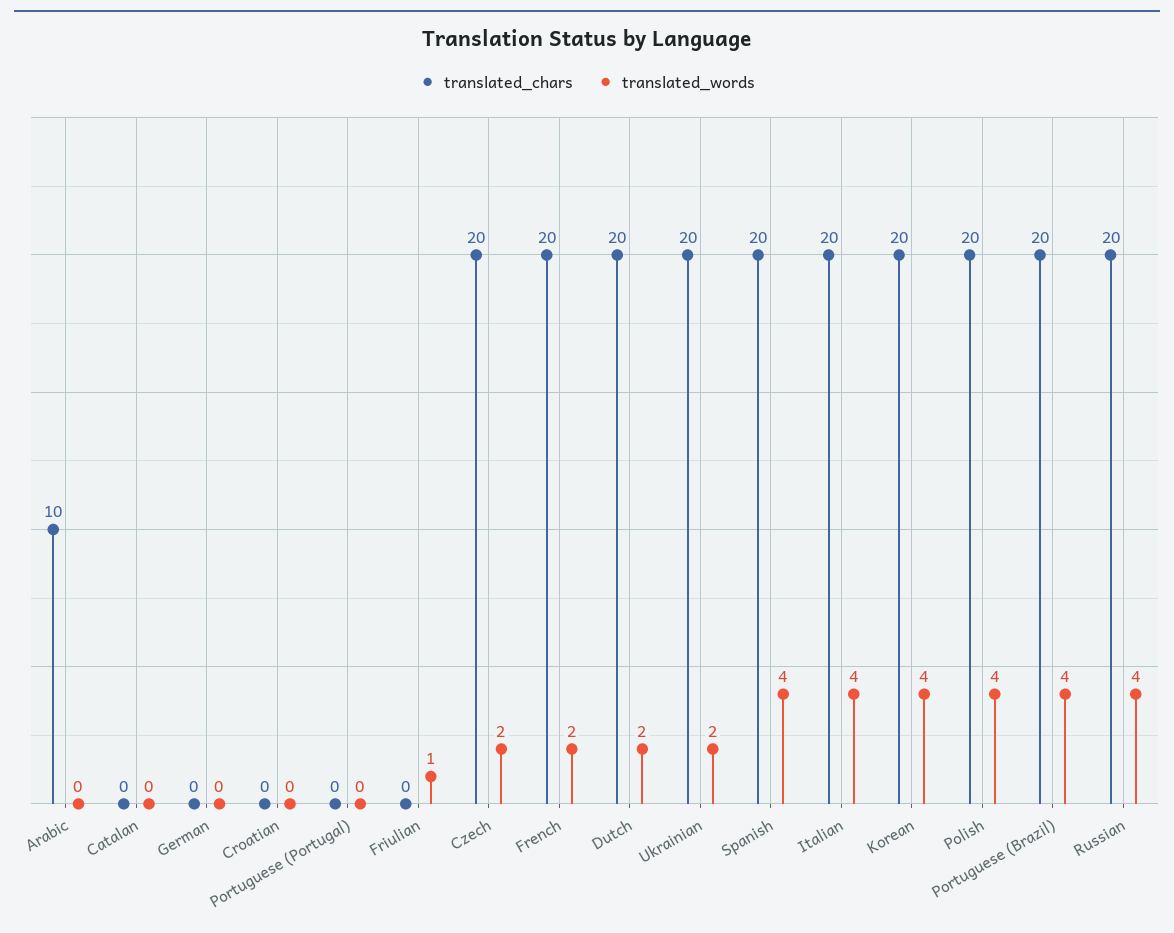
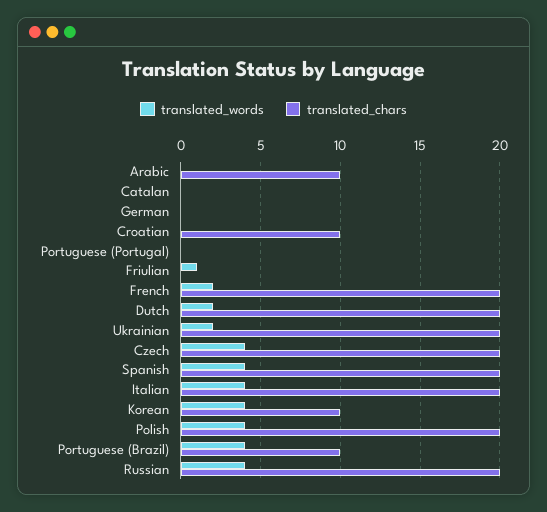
  {
    "translated_chars": {
      "Arabic": 10,
      "Catalan": 0,
      "German": 0,
-     "Croatian": 0,
+     "Croatian": 10,
      "Portuguese (Portugal)": 0,
      "Friulian": 0,
      "Czech": 20,
      "French": 20,
      "Dutch": 20,
      "Ukrainian": 20,
      "Spanish": 20,
      "Italian": 20,
-     "Korean": 20,
+     "Korean": 10,
      "Polish": 20,
-     "Portuguese (Brazil)": 20,
+     "Portuguese (Brazil)": 10,
      "Russian": 20
    },
    "translated_words": {
      "Arabic": 0,
      "Catalan": 0,
      "German": 0,
      "Croatian": 0,
      "Portuguese (Portugal)": 0,
      "Friulian": 1,
-     "Czech": 2,
+     "Czech": 4,
      "French": 2,
      "Dutch": 2,
      "Ukrainian": 2,
      "Spanish": 4,
      "Italian": 4,
      "Korean": 4,
      "Polish": 4,
      "Portuguese (Brazil)": 4,
      "Russian": 4
    }
  }

